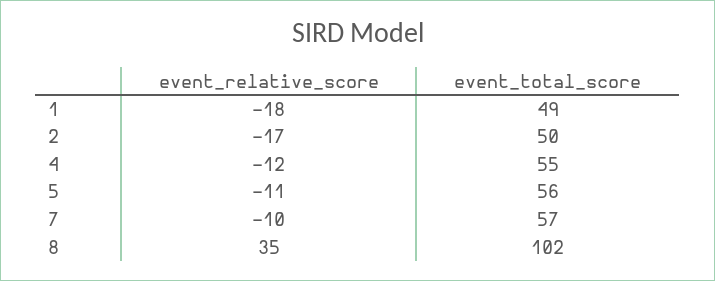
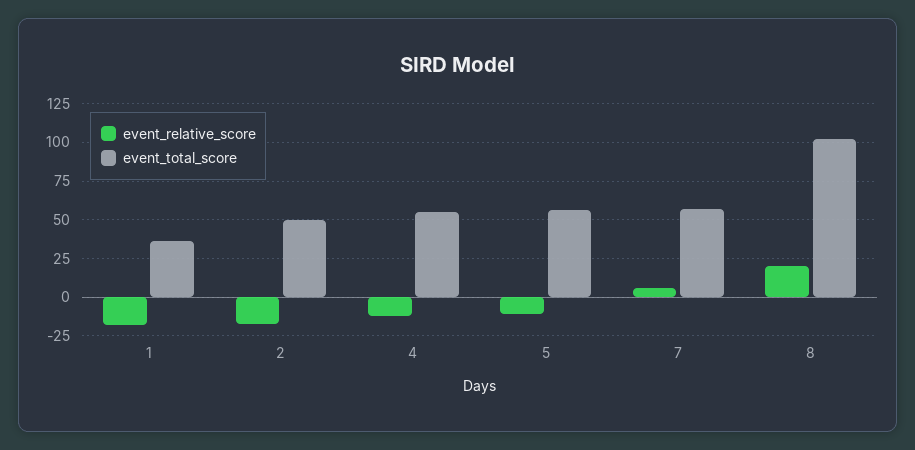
  {
    "event_relative_score": {
      "1": -18,
      "2": -17,
      "4": -12,
      "5": -11,
-     "7": -10,
+     "7": 5,
-     "8": 35
+     "8": 20
    },
    "event_total_score": {
-     "1": 49,
+     "1": 35,
      "2": 50,
      "4": 55,
      "5": 56,
      "7": 57,
      "8": 102
    }
  }

